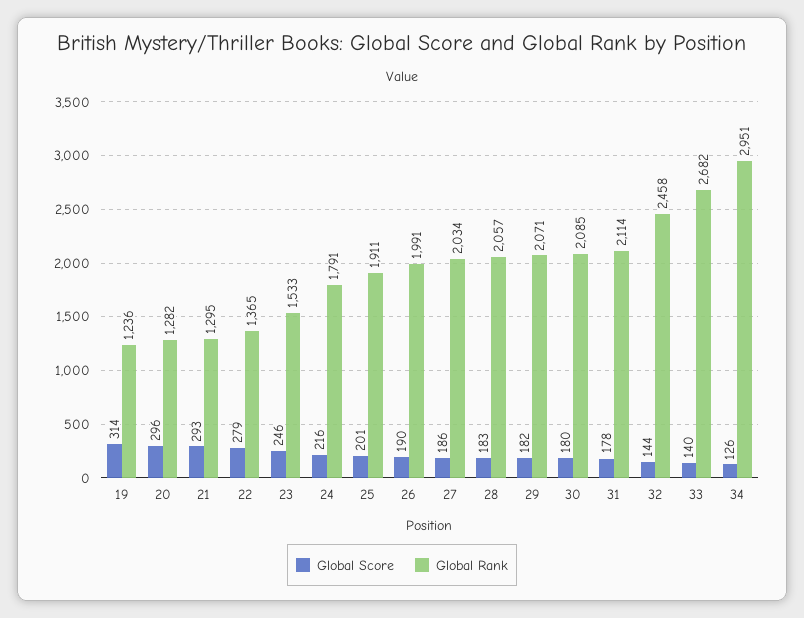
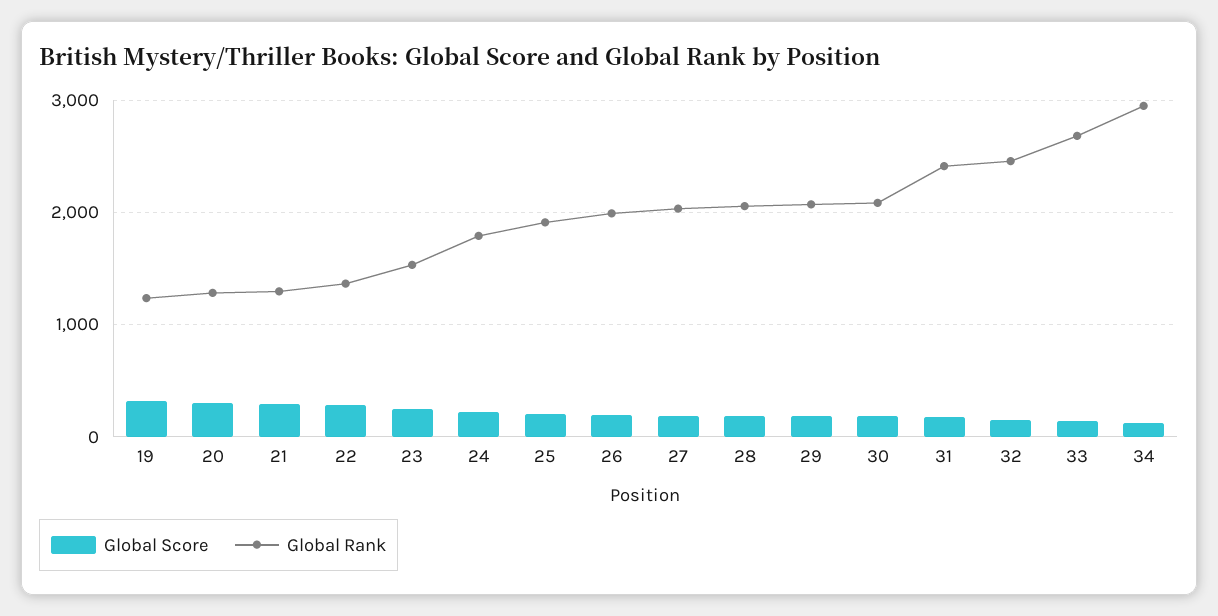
  {
    "Global Score": {
      "19": 314,
      "20": 296,
      "21": 293,
      "22": 279,
      "23": 246,
      "24": 216,
      "25": 201,
      "26": 190,
      "27": 186,
      "28": 183,
      "29": 182,
      "30": 180,
      "31": 178,
      "32": 144,
      "33": 140,
      "34": 126
    },
    "Global Rank": {
      "19": 1236,
      "20": 1282,
      "21": 1295,
      "22": 1365,
      "23": 1533,
      "24": 1791,
      "25": 1911,
      "26": 1991,
      "27": 2034,
      "28": 2057,
      "29": 2071,
      "30": 2085,
-     "31": 2114,
+     "31": 2400,
      "32": 2458,
      "33": 2682,
      "34": 2951
    }
  }

